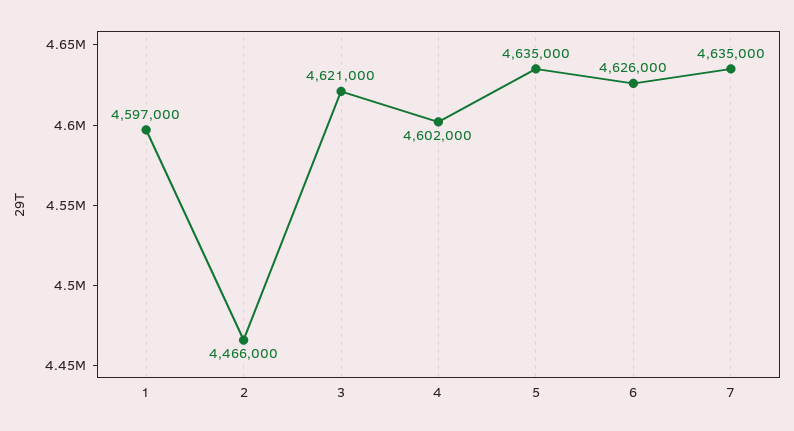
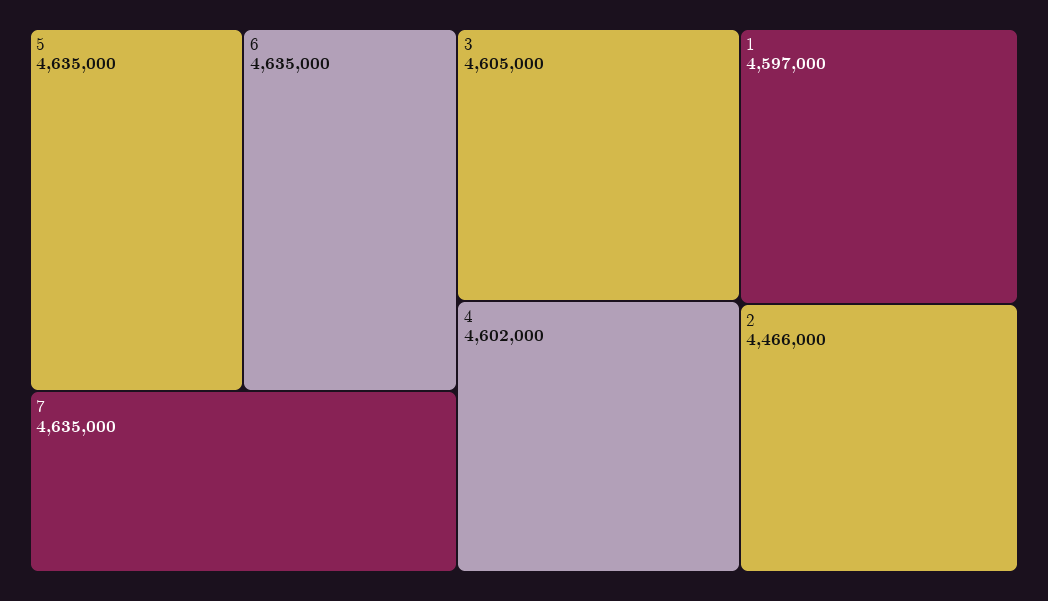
  {
    "1": 4597000,
    "2": 4466000,
-   "3": 4621000,
+   "3": 4605000,
    "4": 4602000,
    "5": 4635000,
-   "6": 4626000,
+   "6": 4635000,
    "7": 4635000
  }

